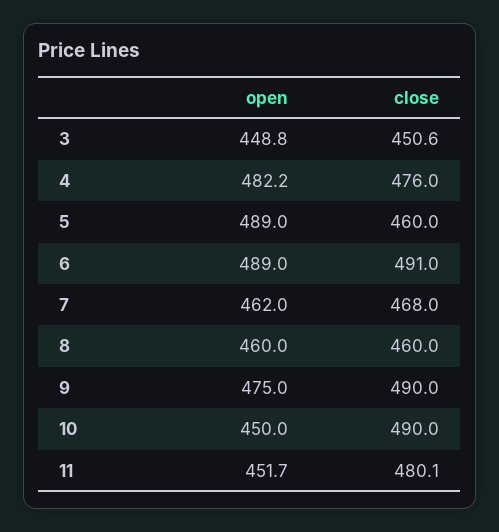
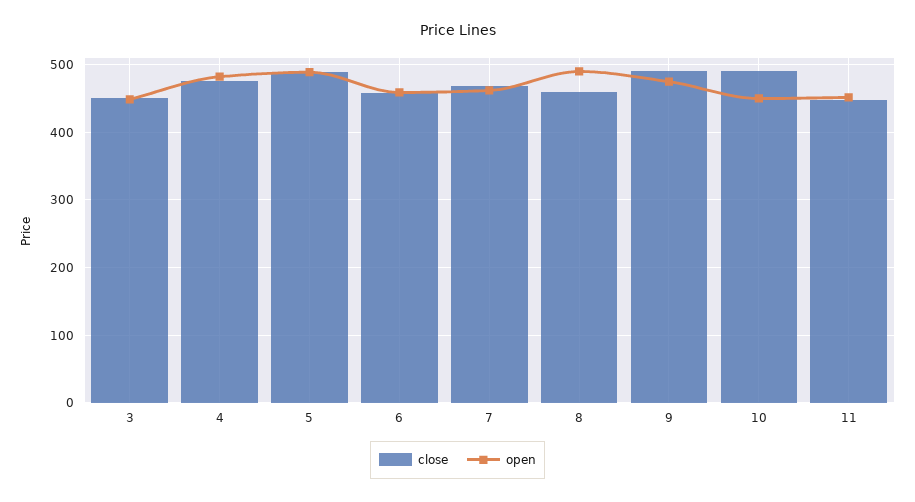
  {
    "open": {
      "3": 448.8,
      "4": 482.2,
      "5": 489,
-     "6": 489,
+     "6": 460,
      "7": 462,
-     "8": 460,
+     "8": 490,
      "9": 475,
      "10": 450,
      "11": 451.7
    },
    "close": {
      "3": 450.6,
      "4": 476,
-     "5": 460,
+     "5": 490,
-     "6": 491,
+     "6": 460,
      "7": 468,
      "8": 460,
      "9": 490,
      "10": 490,
-     "11": 480.1
+     "11": 450
    }
  }

